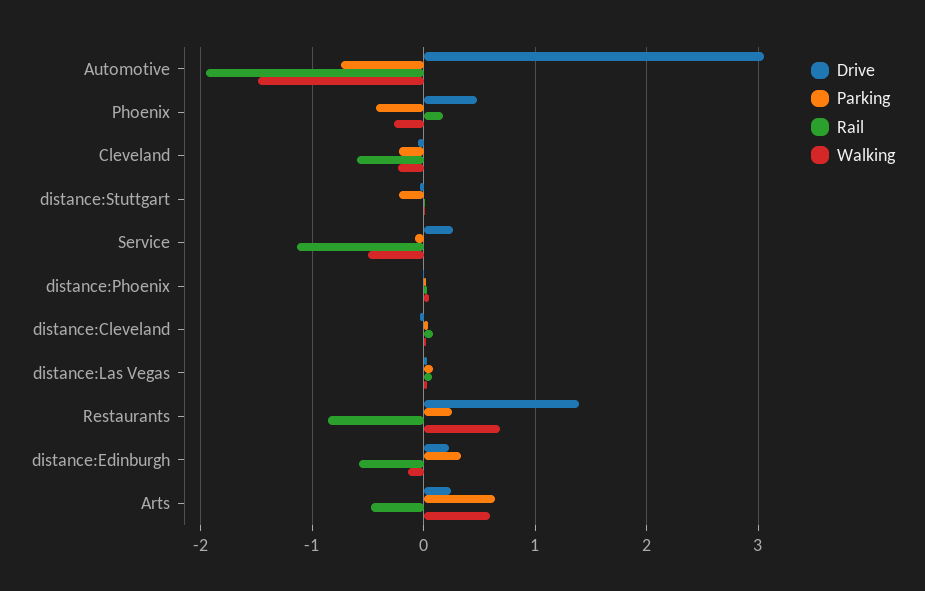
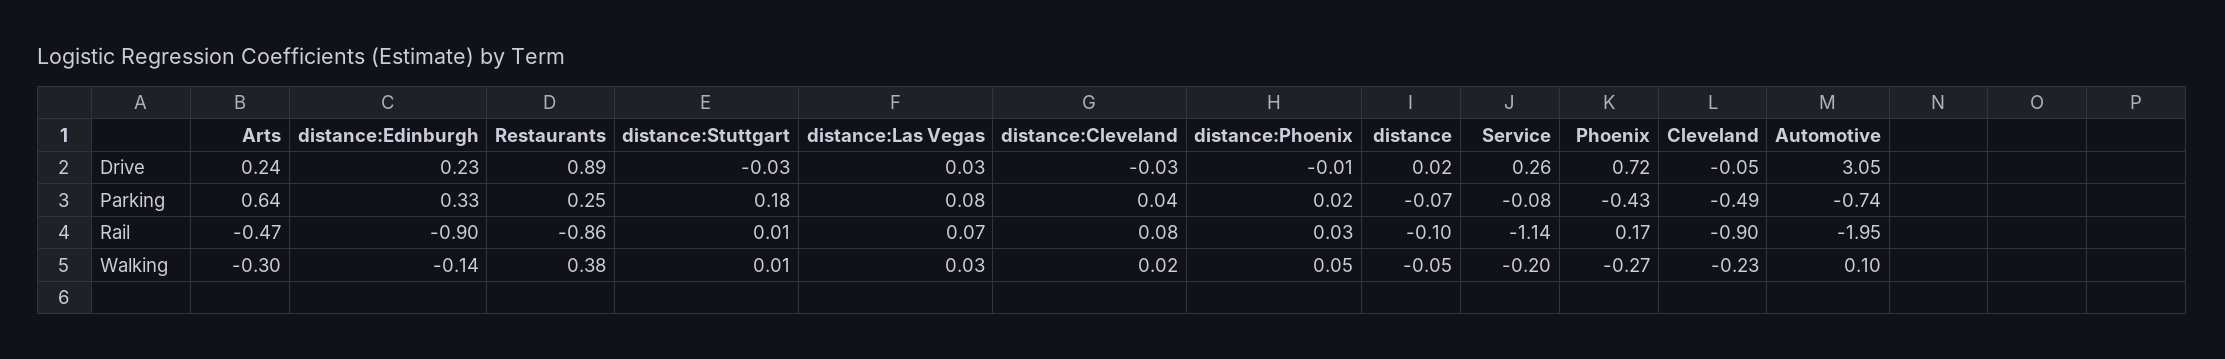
  {
    "Drive": {
      "Automotive": 3.05,
-     "Phoenix": 0.5,
+     "Phoenix": 0.72,
      "Cleveland": -0.05,
      "distance:Stuttgart": -0.03,
      "Service": 0.26,
      "distance:Phoenix": -0.01,
      "distance:Cleveland": -0.03,
      "distance:Las Vegas": 0.03,
-     "Restaurants": 1.4,
+     "Restaurants": 0.89,
      "distance:Edinburgh": 0.23,
-     "Arts": 0.24
+     "Arts": 0.24,
+     "distance": 0.02
    },
    "Parking": {
      "Automotive": -0.74,
      "Phoenix": -0.43,
-     "Cleveland": -0.2,
+     "Cleveland": -0.49,
-     "distance:Stuttgart": -0.2,
+     "distance:Stuttgart": 0.18,
      "Service": -0.08,
      "distance:Phoenix": 0.02,
      "distance:Cleveland": 0.04,
      "distance:Las Vegas": 0.08,
      "Restaurants": 0.25,
      "distance:Edinburgh": 0.33,
-     "Arts": 0.64
+     "Arts": 0.64,
+     "distance": -0.07
    },
    "Rail": {
      "Automotive": -1.95,
      "Phoenix": 0.17,
-     "Cleveland": -0.6,
+     "Cleveland": -0.9,
      "distance:Stuttgart": 0.01,
      "Service": -1.14,
      "distance:Phoenix": 0.03,
      "distance:Cleveland": 0.08,
      "distance:Las Vegas": 0.07,
      "Restaurants": -0.86,
-     "distance:Edinburgh": -0.6,
+     "distance:Edinburgh": -0.9,
-     "Arts": -0.47
+     "Arts": -0.47,
+     "distance": -0.1
    },
    "Walking": {
-     "Automotive": -1.5,
+     "Automotive": 0.1,
      "Phoenix": -0.27,
      "Cleveland": -0.23,
      "distance:Stuttgart": 0.01,
-     "Service": -0.5,
+     "Service": -0.2,
      "distance:Phoenix": 0.05,
      "distance:Cleveland": 0.02,
      "distance:Las Vegas": 0.03,
-     "Restaurants": 0.7,
+     "Restaurants": 0.38,
      "distance:Edinburgh": -0.14,
-     "Arts": 0.6
+     "Arts": -0.3,
+     "distance": -0.05
    }
  }

